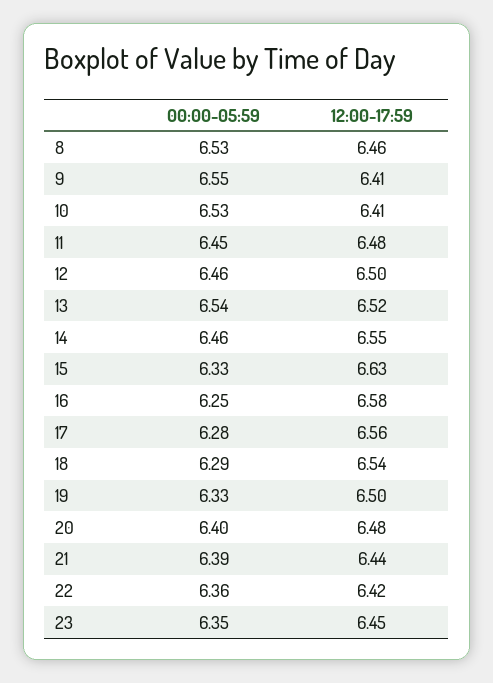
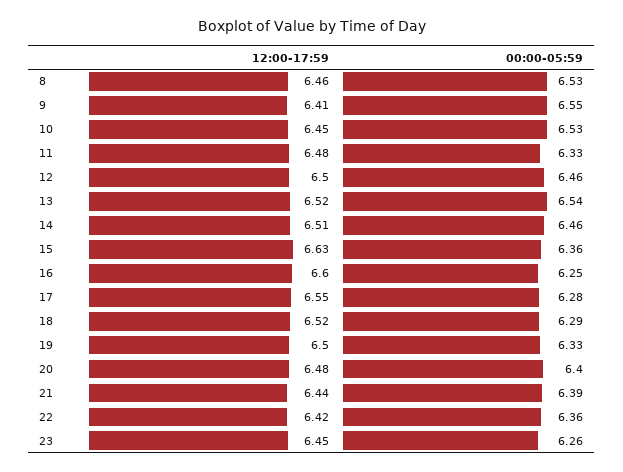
  {
    "00:00-05:59": {
      "8": 6.53,
      "9": 6.55,
      "10": 6.53,
-     "11": 6.45,
+     "11": 6.33,
      "12": 6.46,
      "13": 6.54,
      "14": 6.46,
-     "15": 6.33,
+     "15": 6.36,
      "16": 6.25,
      "17": 6.28,
      "18": 6.29,
      "19": 6.33,
      "20": 6.4,
      "21": 6.39,
      "22": 6.36,
-     "23": 6.35
+     "23": 6.26
    },
    "12:00-17:59": {
      "8": 6.46,
      "9": 6.41,
-     "10": 6.41,
+     "10": 6.45,
      "11": 6.48,
      "12": 6.5,
      "13": 6.52,
-     "14": 6.55,
+     "14": 6.51,
      "15": 6.63,
-     "16": 6.58,
+     "16": 6.6,
-     "17": 6.56,
+     "17": 6.55,
-     "18": 6.54,
+     "18": 6.52,
      "19": 6.5,
      "20": 6.48,
      "21": 6.44,
      "22": 6.42,
      "23": 6.45
    }
  }

